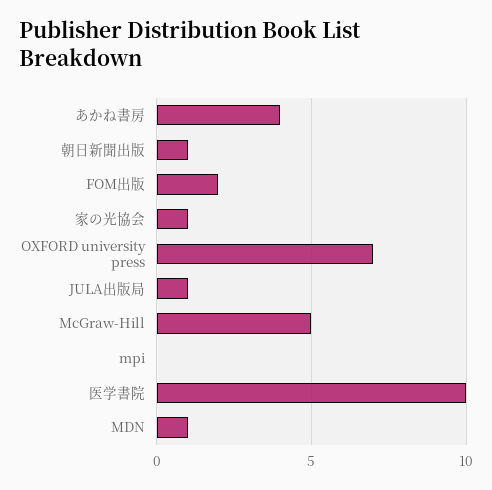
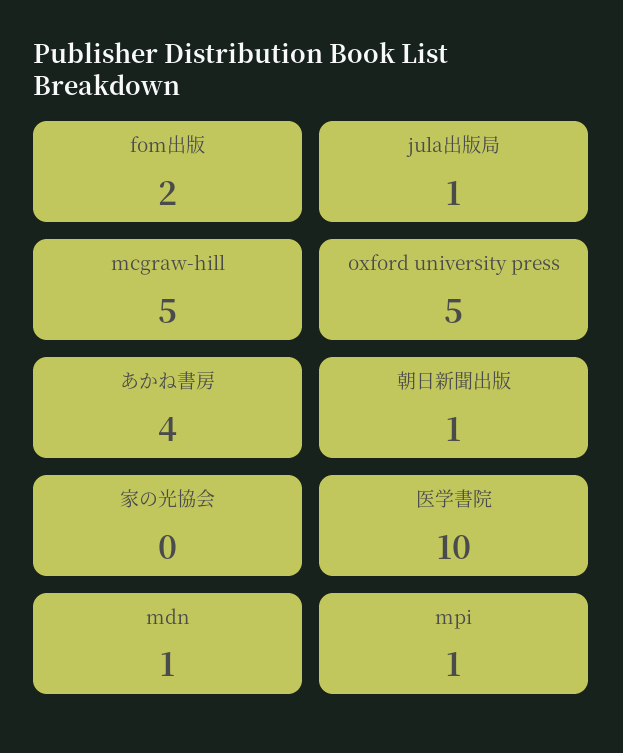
  {
    "あかね書房": 4,
    "朝日新聞出版": 1,
    "FOM出版": 2,
-   "家の光協会": 1,
+   "家の光協会": 0,
-   "OXFORD university press": 7,
+   "OXFORD university press": 5,
    "JULA出版局": 1,
    "McGraw-Hill": 5,
-   "mpi": 0,
+   "mpi": 1,
    "医学書院": 10,
    "MDN": 1
  }

